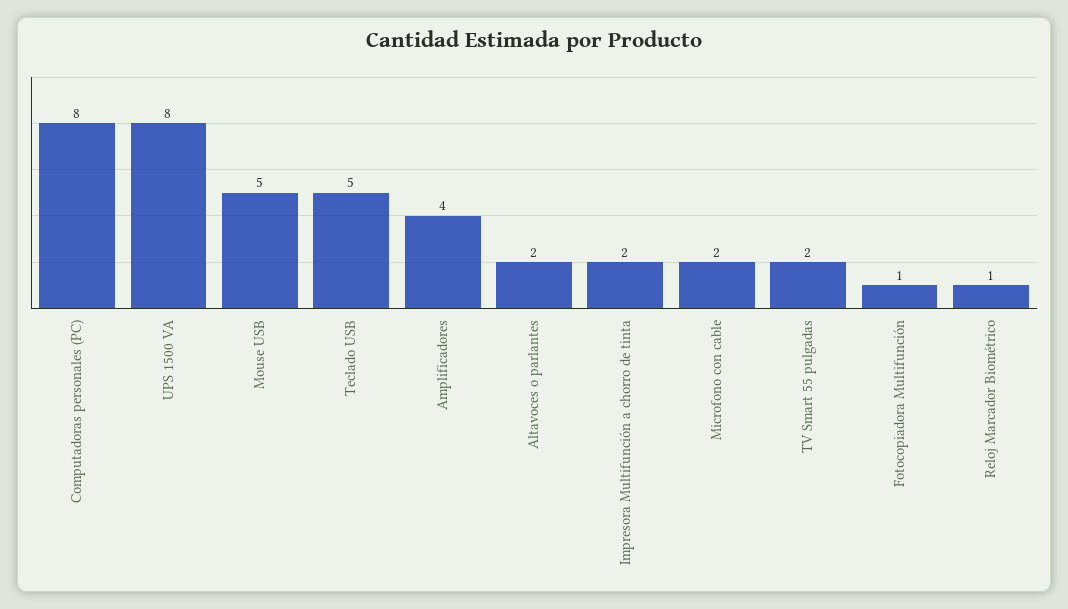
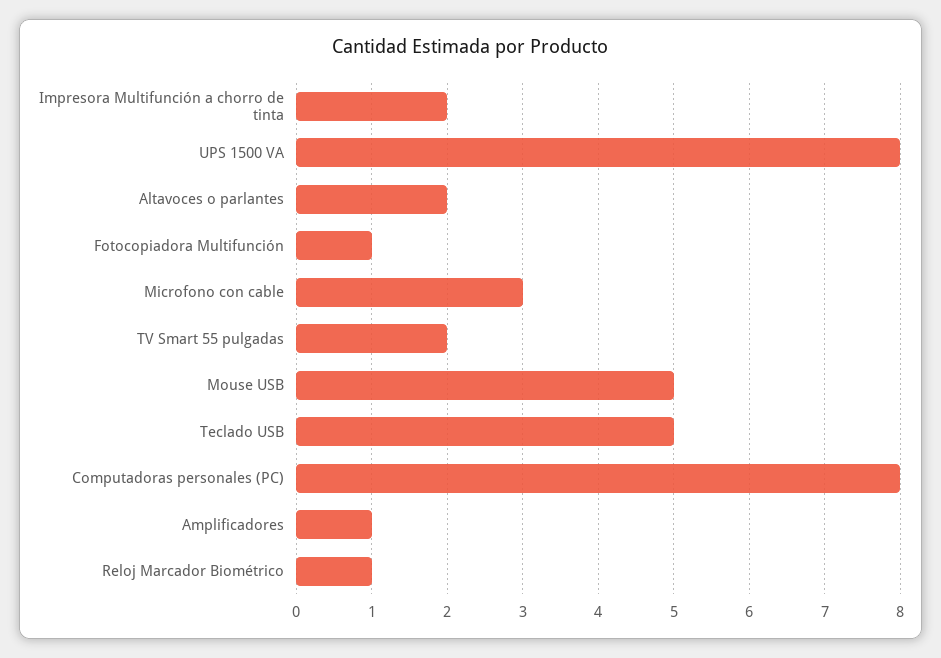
  {
    "Computadoras personales (PC)": 8,
    "UPS 1500 VA": 8,
    "Mouse USB": 5,
    "Teclado USB": 5,
-   "Amplificadores": 4,
+   "Amplificadores": 1,
    "Altavoces o parlantes": 2,
    "Impresora Multifunción a chorro de tinta": 2,
-   "Microfono con cable": 2,
+   "Microfono con cable": 3,
    "TV Smart 55 pulgadas": 2,
    "Fotocopiadora Multifunción": 1,
    "Reloj Marcador Biométrico": 1
  }

